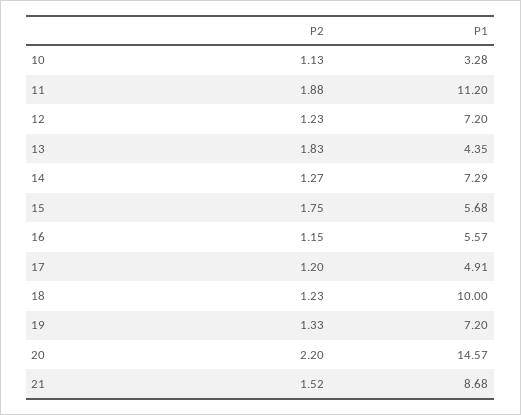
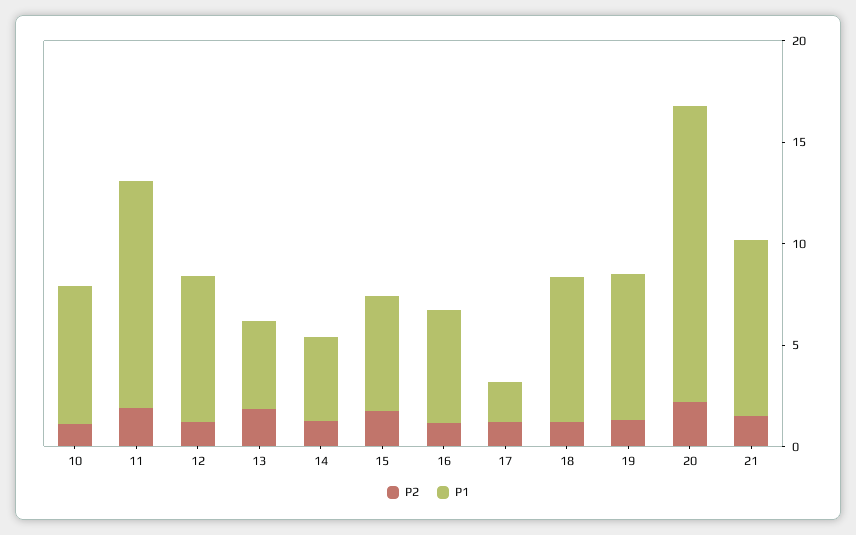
  {
    "P2": {
      "10": 1.13,
      "11": 1.88,
      "12": 1.23,
      "13": 1.83,
      "14": 1.27,
      "15": 1.75,
      "16": 1.15,
      "17": 1.2,
      "18": 1.23,
      "19": 1.33,
      "20": 2.2,
      "21": 1.52
    },
    "P1": {
-     "10": 3.28,
+     "10": 7,
      "11": 11.2,
      "12": 7.2,
      "13": 4.35,
-     "14": 7.29,
+     "14": 4,
      "15": 5.68,
      "16": 5.57,
-     "17": 4.91,
+     "17": 2,
-     "18": 10,
+     "18": 7,
      "19": 7.2,
      "20": 14.57,
      "21": 8.68
    }
  }

